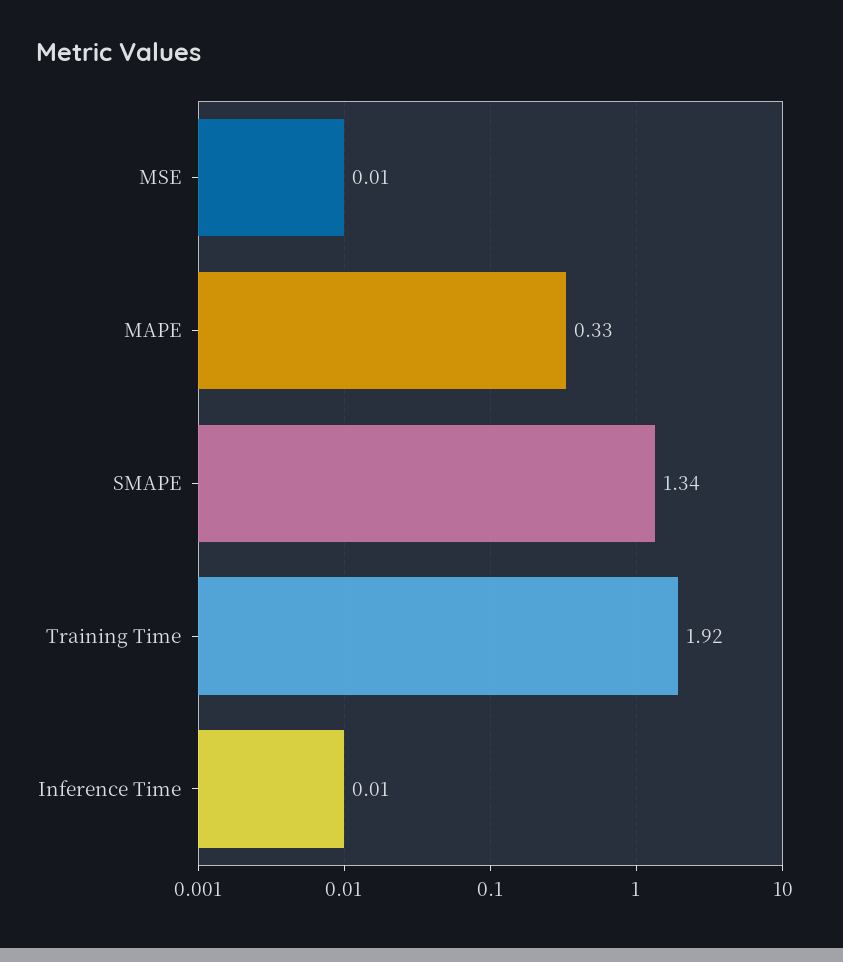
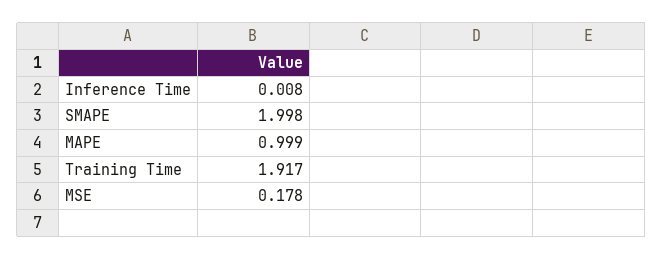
  {
-   "MSE": 0.01,
+   "MSE": 0.178,
-   "MAPE": 0.33,
+   "MAPE": 0.999,
-   "SMAPE": 1.34,
+   "SMAPE": 1.998,
    "Training Time": 1.917,
    "Inference Time": 0.008
  }

